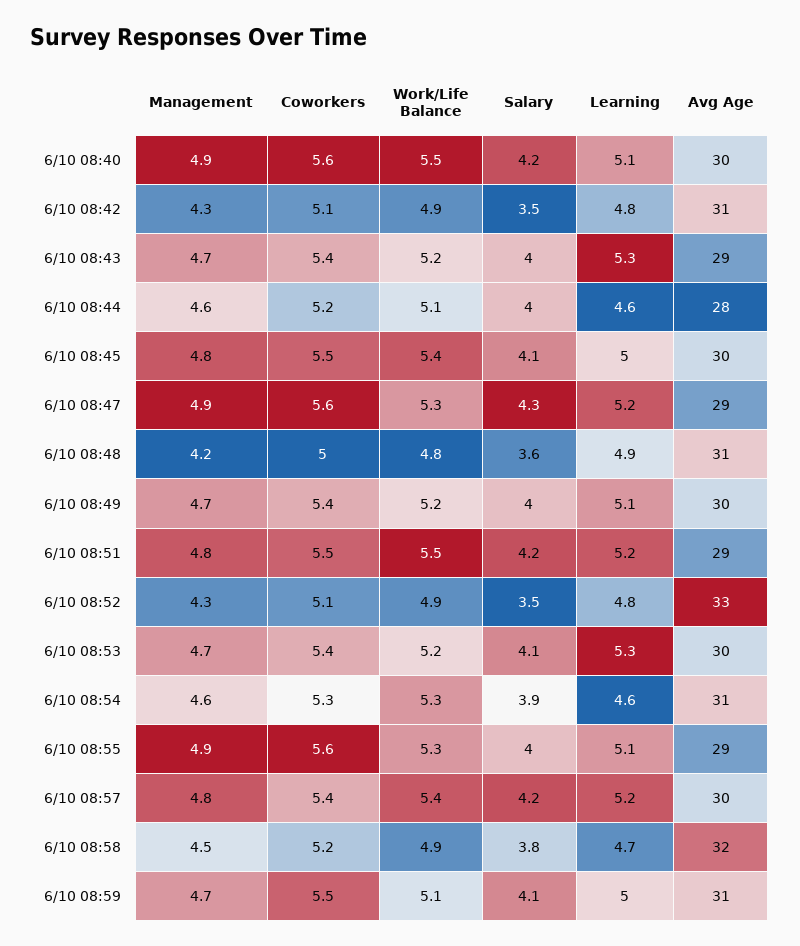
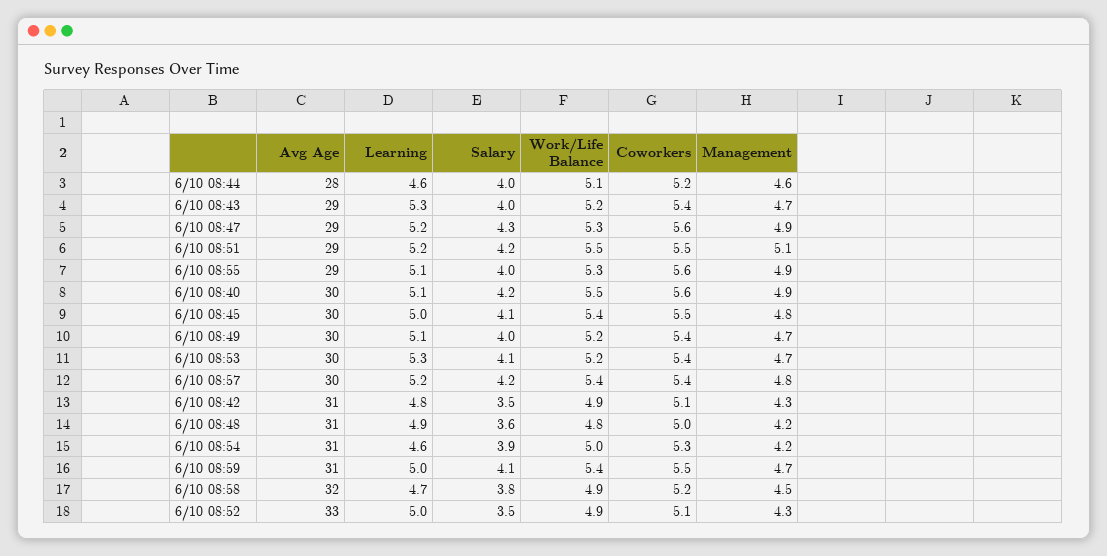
  {
    "Management": {
      "6/10 08:40": 4.9,
      "6/10 08:42": 4.3,
      "6/10 08:43": 4.7,
      "6/10 08:44": 4.6,
      "6/10 08:45": 4.8,
      "6/10 08:47": 4.9,
      "6/10 08:48": 4.2,
      "6/10 08:49": 4.7,
-     "6/10 08:51": 4.8,
+     "6/10 08:51": 5.1,
      "6/10 08:52": 4.3,
      "6/10 08:53": 4.7,
-     "6/10 08:54": 4.6,
+     "6/10 08:54": 4.2,
      "6/10 08:55": 4.9,
      "6/10 08:57": 4.8,
      "6/10 08:58": 4.5,
      "6/10 08:59": 4.7
    },
    "Coworkers": {
      "6/10 08:40": 5.6,
      "6/10 08:42": 5.1,
      "6/10 08:43": 5.4,
      "6/10 08:44": 5.2,
      "6/10 08:45": 5.5,
      "6/10 08:47": 5.6,
      "6/10 08:48": 5,
      "6/10 08:49": 5.4,
      "6/10 08:51": 5.5,
      "6/10 08:52": 5.1,
      "6/10 08:53": 5.4,
      "6/10 08:54": 5.3,
      "6/10 08:55": 5.6,
      "6/10 08:57": 5.4,
      "6/10 08:58": 5.2,
      "6/10 08:59": 5.5
    },
    "Work/Life Balance": {
      "6/10 08:40": 5.5,
      "6/10 08:42": 4.9,
      "6/10 08:43": 5.2,
      "6/10 08:44": 5.1,
      "6/10 08:45": 5.4,
      "6/10 08:47": 5.3,
      "6/10 08:48": 4.8,
      "6/10 08:49": 5.2,
      "6/10 08:51": 5.5,
      "6/10 08:52": 4.9,
      "6/10 08:53": 5.2,
-     "6/10 08:54": 5.3,
+     "6/10 08:54": 5,
      "6/10 08:55": 5.3,
      "6/10 08:57": 5.4,
      "6/10 08:58": 4.9,
-     "6/10 08:59": 5.1
+     "6/10 08:59": 5.4
    },
    "Salary": {
      "6/10 08:40": 4.2,
      "6/10 08:42": 3.5,
      "6/10 08:43": 4,
      "6/10 08:44": 4,
      "6/10 08:45": 4.1,
      "6/10 08:47": 4.3,
      "6/10 08:48": 3.6,
      "6/10 08:49": 4,
      "6/10 08:51": 4.2,
      "6/10 08:52": 3.5,
      "6/10 08:53": 4.1,
      "6/10 08:54": 3.9,
      "6/10 08:55": 4,
      "6/10 08:57": 4.2,
      "6/10 08:58": 3.8,
      "6/10 08:59": 4.1
    },
    "Learning": {
      "6/10 08:40": 5.1,
      "6/10 08:42": 4.8,
      "6/10 08:43": 5.3,
      "6/10 08:44": 4.6,
      "6/10 08:45": 5,
      "6/10 08:47": 5.2,
      "6/10 08:48": 4.9,
      "6/10 08:49": 5.1,
      "6/10 08:51": 5.2,
-     "6/10 08:52": 4.8,
+     "6/10 08:52": 5,
      "6/10 08:53": 5.3,
      "6/10 08:54": 4.6,
      "6/10 08:55": 5.1,
      "6/10 08:57": 5.2,
      "6/10 08:58": 4.7,
      "6/10 08:59": 5
    },
    "Avg Age": {
      "6/10 08:40": 30,
      "6/10 08:42": 31,
      "6/10 08:43": 29,
      "6/10 08:44": 28,
      "6/10 08:45": 30,
      "6/10 08:47": 29,
      "6/10 08:48": 31,
      "6/10 08:49": 30,
      "6/10 08:51": 29,
      "6/10 08:52": 33,
      "6/10 08:53": 30,
      "6/10 08:54": 31,
      "6/10 08:55": 29,
      "6/10 08:57": 30,
      "6/10 08:58": 32,
      "6/10 08:59": 31
    }
  }

